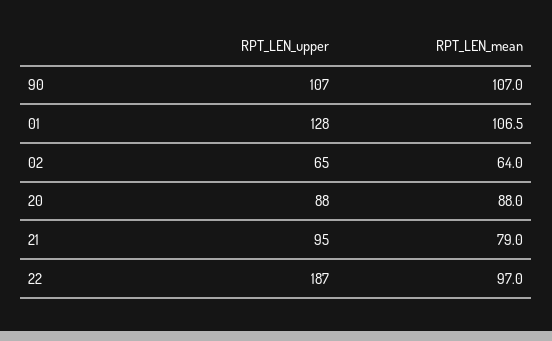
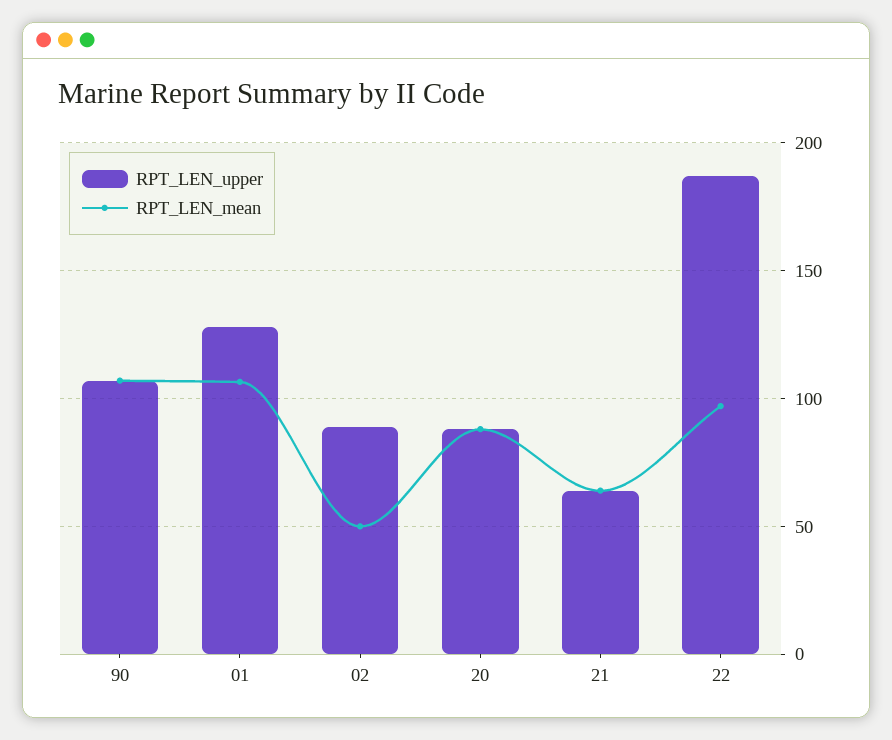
  {
    "RPT_LEN_upper": {
      "90": 107,
      "01": 128,
-     "02": 65,
+     "02": 90,
      "20": 88,
-     "21": 95,
+     "21": 65,
      "22": 187
    },
    "RPT_LEN_mean": {
      "90": 107,
      "01": 106.5,
-     "02": 64,
+     "02": 50,
      "20": 88,
-     "21": 79,
+     "21": 65,
      "22": 97
    }
  }

